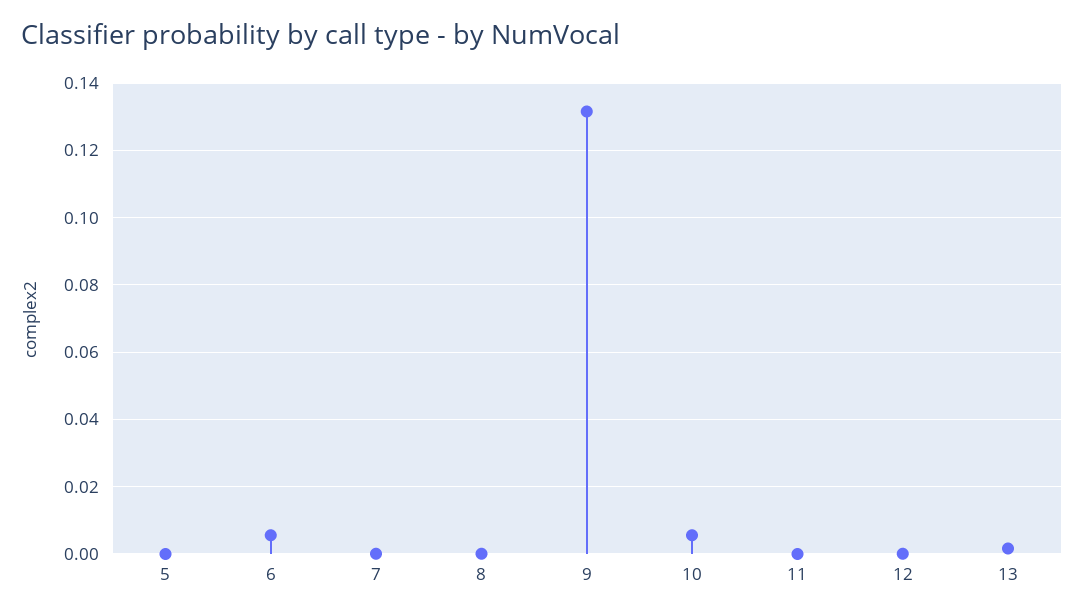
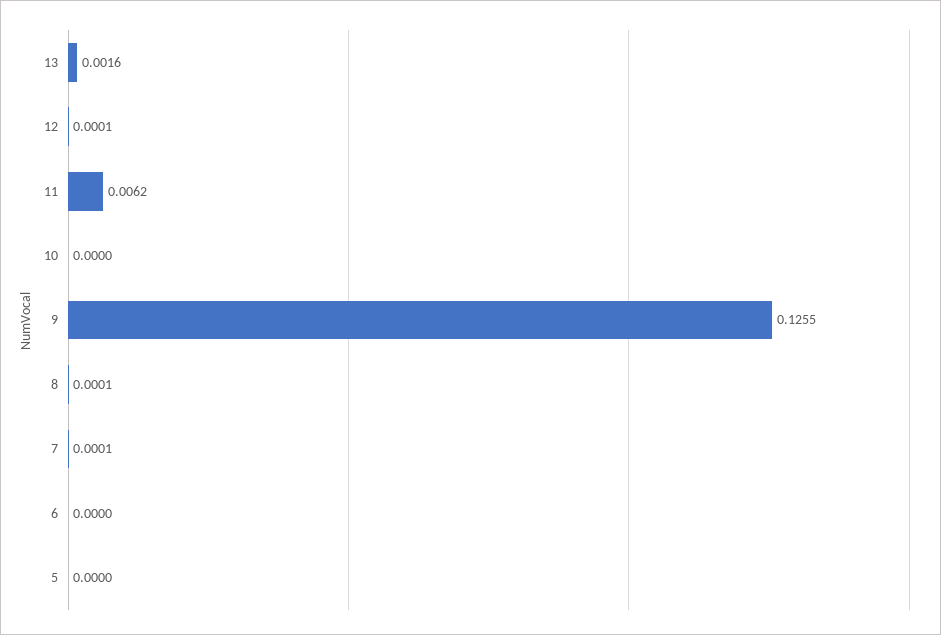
  {
    "5": 0,
-   "6": 0.006,
+   "6": 0,
    "7": 0.0001,
    "8": 0.0001,
-   "9": 0.132,
+   "9": 0.1255,
-   "10": 0.006,
+   "10": 0,
-   "11": 0,
+   "11": 0.0062,
    "12": 0.0001,
    "13": 0.0016
  }

